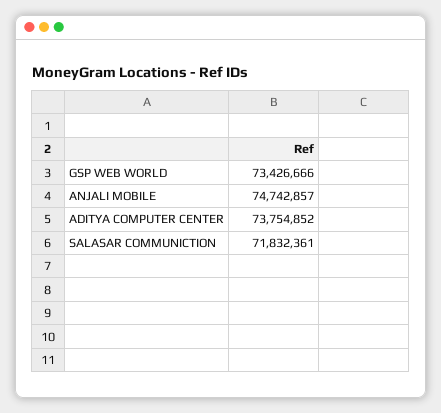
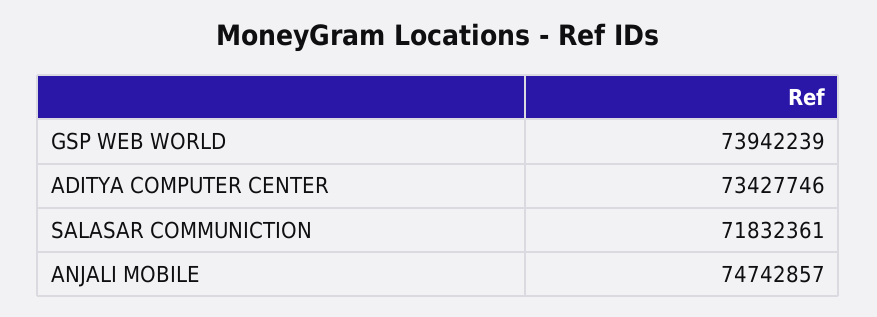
  {
-   "GSP WEB WORLD": 73426666,
+   "GSP WEB WORLD": 73942239,
    "ANJALI MOBILE": 74742857,
-   "ADITYA COMPUTER CENTER": 73754852,
+   "ADITYA COMPUTER CENTER": 73427746,
    "SALASAR COMMUNICTION": 71832361
  }

